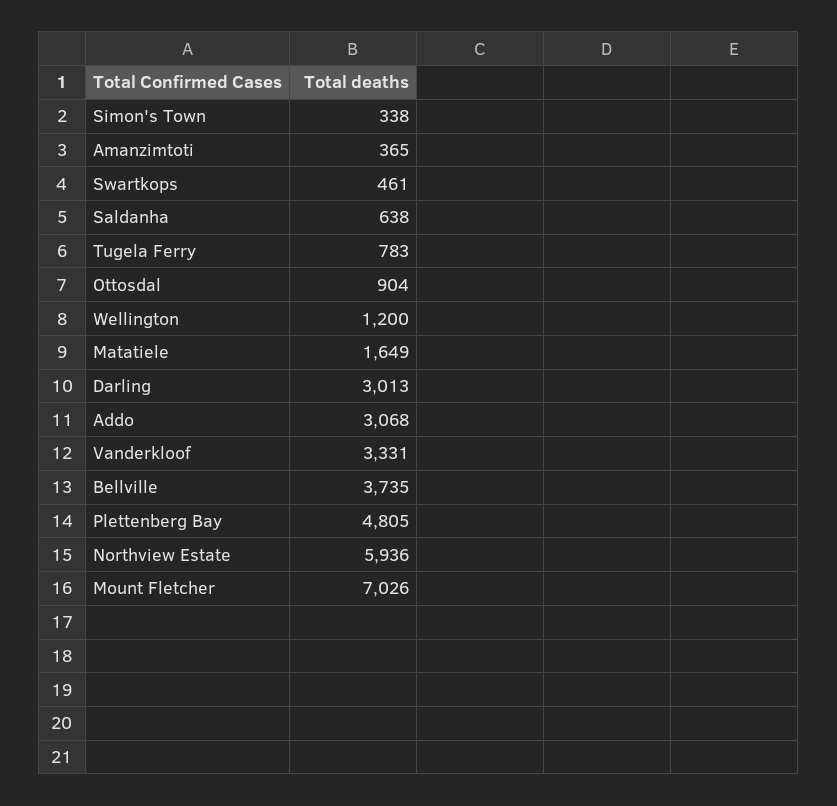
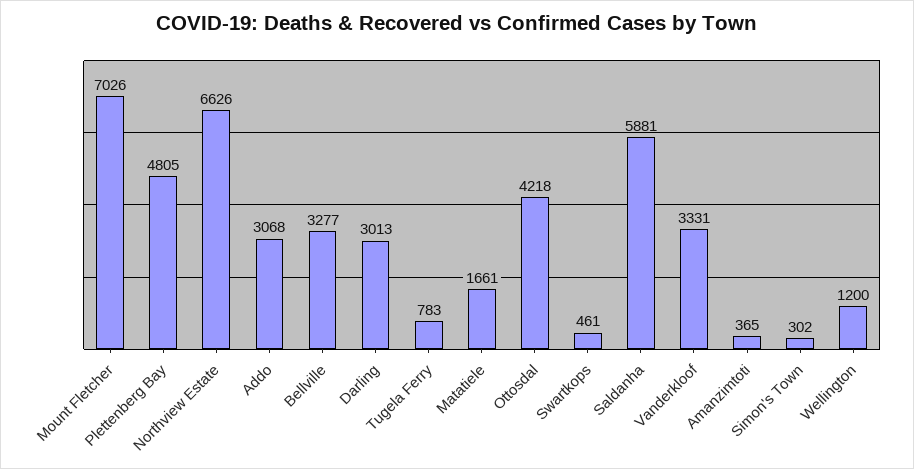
  {
-   "Simon's Town": 338,
+   "Simon's Town": 302,
    "Amanzimtoti": 365,
    "Swartkops": 461,
-   "Saldanha": 638,
+   "Saldanha": 5881,
    "Tugela Ferry": 783,
-   "Ottosdal": 904,
+   "Ottosdal": 4218,
    "Wellington": 1200,
-   "Matatiele": 1649,
+   "Matatiele": 1661,
    "Darling": 3013,
    "Addo": 3068,
    "Vanderkloof": 3331,
-   "Bellville": 3735,
+   "Bellville": 3277,
    "Plettenberg Bay": 4805,
-   "Northview Estate": 5936,
+   "Northview Estate": 6626,
    "Mount Fletcher": 7026
  }

